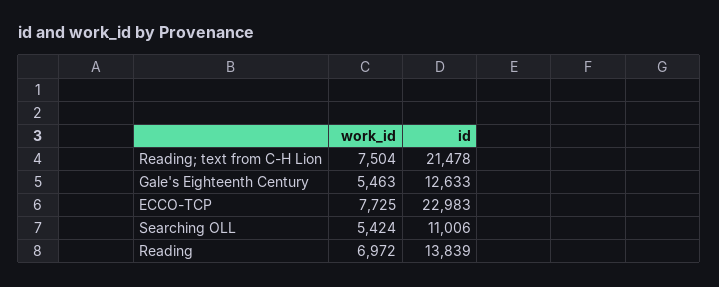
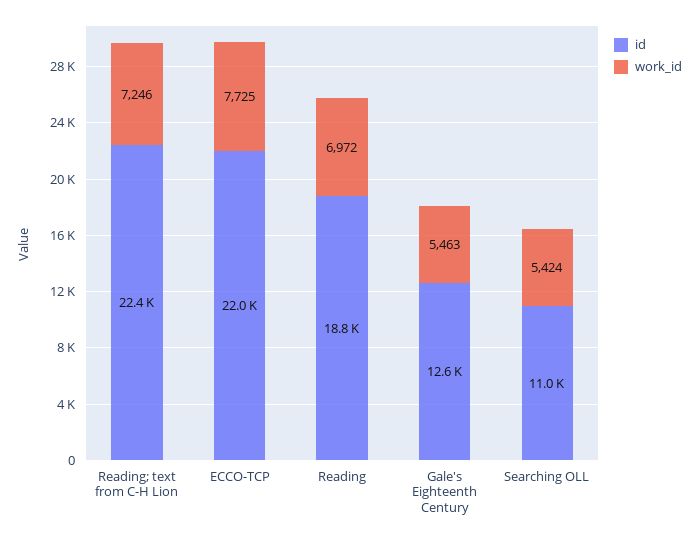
  {
    "work_id": {
-     "Reading; text from C-H Lion": 7504,
+     "Reading; text from C-H Lion": 7246,
      "Gale's Eighteenth Century": 5463,
      "ECCO-TCP": 7725,
      "Searching OLL": 5424,
      "Reading": 6972
    },
    "id": {
-     "Reading; text from C-H Lion": 21478,
+     "Reading; text from C-H Lion": 22400,
      "Gale's Eighteenth Century": 12633,
-     "ECCO-TCP": 22983,
+     "ECCO-TCP": 22000,
      "Searching OLL": 11006,
-     "Reading": 13839
+     "Reading": 18800
    }
  }

